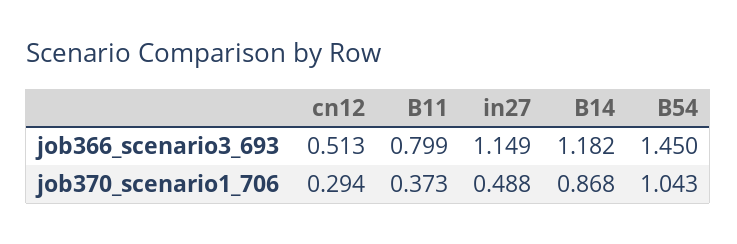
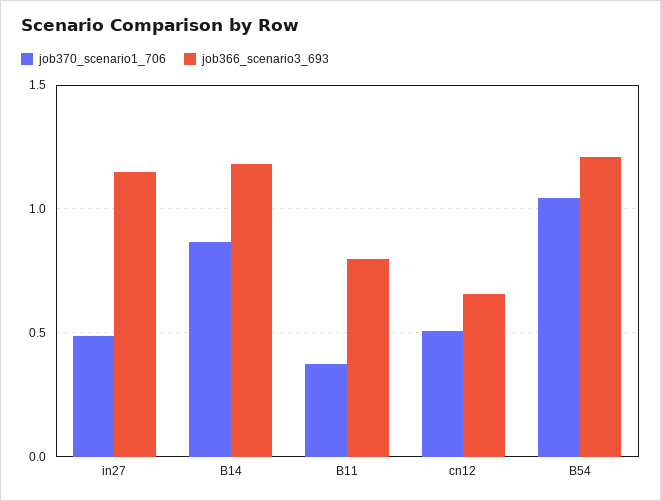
  {
    "job366_scenario3_693": {
-     "cn12": 0.513,
+     "cn12": 0.65,
      "B11": 0.799,
      "in27": 1.149,
      "B14": 1.182,
-     "B54": 1.45
+     "B54": 1.2
    },
    "job370_scenario1_706": {
-     "cn12": 0.294,
+     "cn12": 0.5,
      "B11": 0.373,
      "in27": 0.488,
      "B14": 0.868,
      "B54": 1.043
    }
  }

